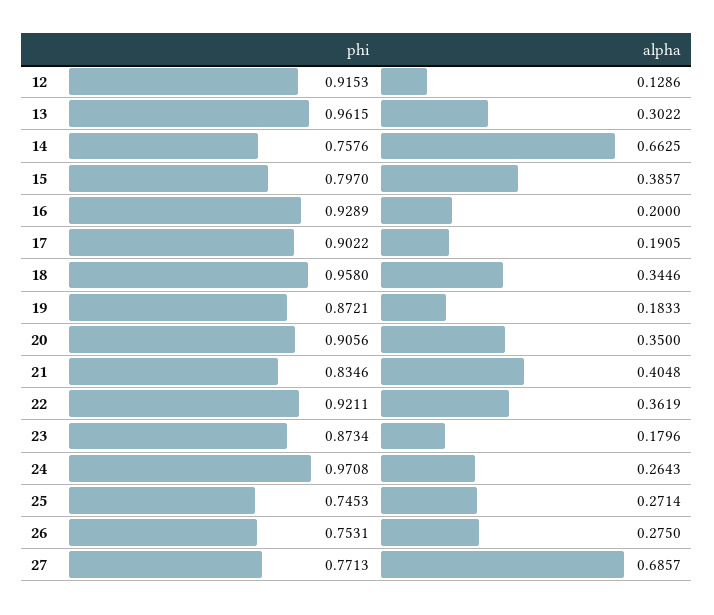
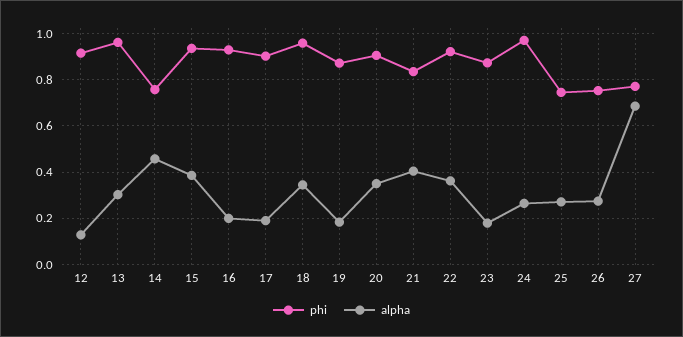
  {
    "phi": {
      "12": 0.9153,
      "13": 0.9615,
      "14": 0.7576,
-     "15": 0.797,
+     "15": 0.95,
      "16": 0.9289,
      "17": 0.9022,
      "18": 0.958,
      "19": 0.8721,
      "20": 0.9056,
      "21": 0.8346,
      "22": 0.9211,
      "23": 0.8734,
      "24": 0.9708,
      "25": 0.7453,
      "26": 0.7531,
      "27": 0.7713
    },
    "alpha": {
      "12": 0.1286,
      "13": 0.3022,
-     "14": 0.6625,
+     "14": 0.45,
      "15": 0.3857,
      "16": 0.2,
      "17": 0.1905,
      "18": 0.3446,
      "19": 0.1833,
      "20": 0.35,
      "21": 0.4048,
      "22": 0.3619,
      "23": 0.1796,
      "24": 0.2643,
      "25": 0.2714,
      "26": 0.275,
      "27": 0.6857
    }
  }

